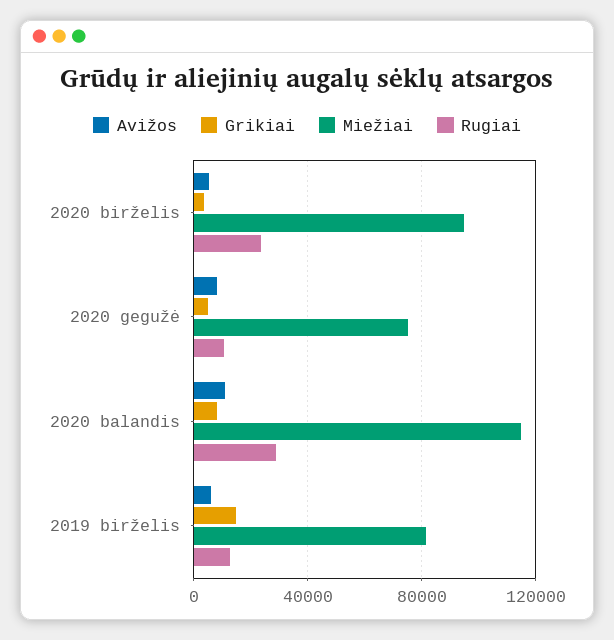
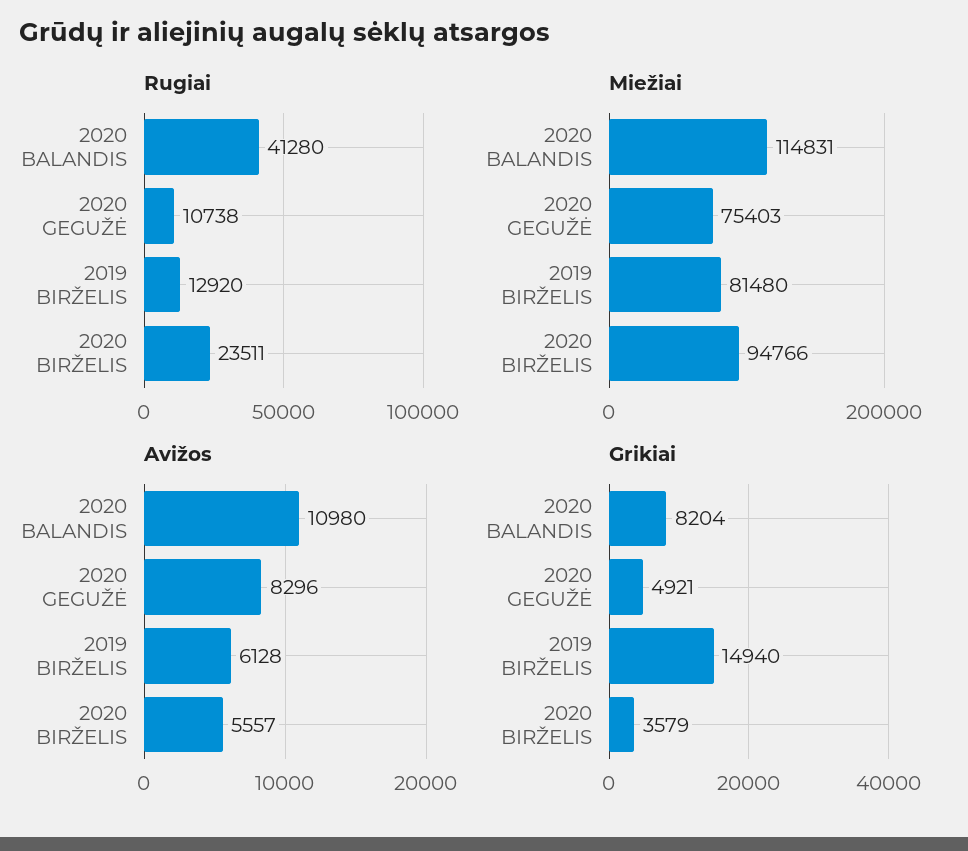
  {
    "Avižos": {
      "2020 birželis": 5557,
      "2020 gegužė": 8296,
      "2020 balandis": 10980,
      "2019 birželis": 6128
    },
    "Grikiai": {
      "2020 birželis": 3579,
      "2020 gegužė": 4921,
      "2020 balandis": 8204,
      "2019 birželis": 14940
    },
    "Miežiai": {
      "2020 birželis": 94766,
      "2020 gegužė": 75403,
      "2020 balandis": 114831,
      "2019 birželis": 81480
    },
    "Rugiai": {
      "2020 birželis": 23511,
      "2020 gegužė": 10738,
-     "2020 balandis": 30000,
+     "2020 balandis": 41280,
      "2019 birželis": 12920
    }
  }

